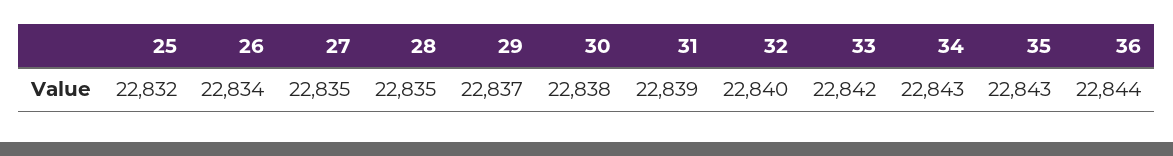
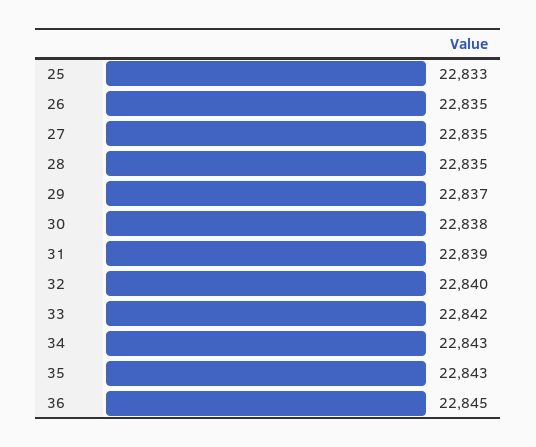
  {
-   "25": 22832,
+   "25": 22833,
-   "26": 22834,
+   "26": 22835,
    "27": 22835,
    "28": 22835,
    "29": 22837,
    "30": 22838,
    "31": 22839,
    "32": 22840,
    "33": 22842,
    "34": 22843,
    "35": 22843,
-   "36": 22844
+   "36": 22845
  }

